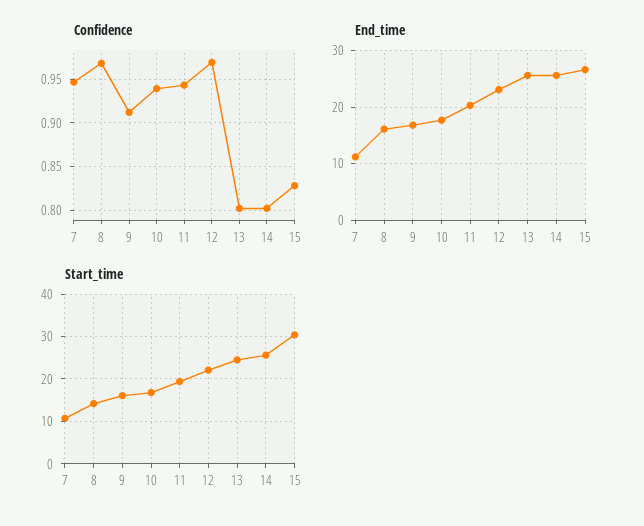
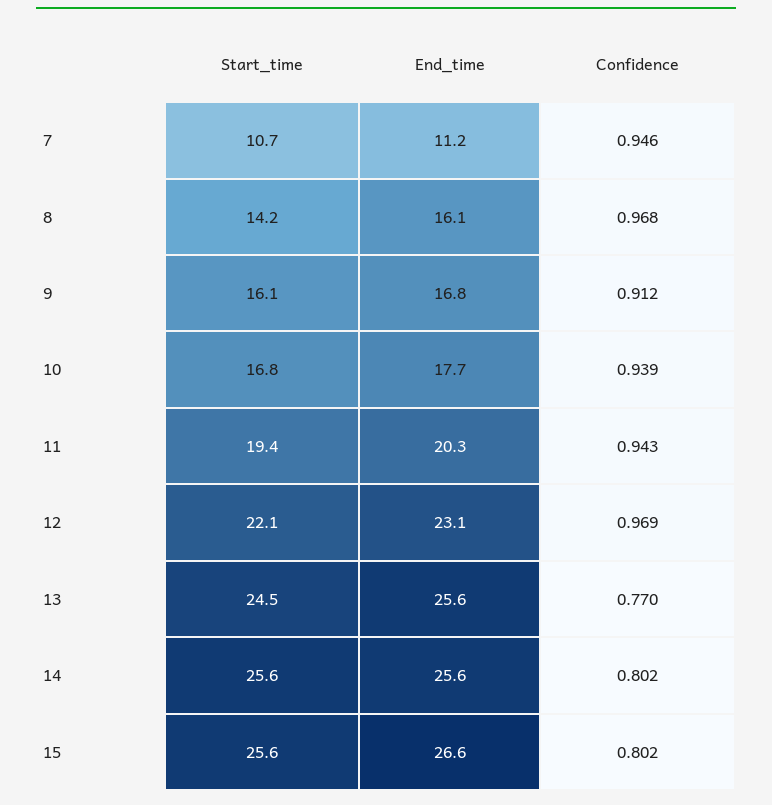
  {
    "Confidence": {
      "7": 0.946,
      "8": 0.968,
      "9": 0.912,
      "10": 0.939,
      "11": 0.943,
      "12": 0.969,
-     "13": 0.8,
+     "13": 0.77,
      "14": 0.802,
-     "15": 0.83
+     "15": 0.802
    },
    "End_time": {
      "7": 11.2,
      "8": 16.1,
      "9": 16.8,
      "10": 17.7,
      "11": 20.3,
      "12": 23.1,
      "13": 25.6,
      "14": 25.6,
      "15": 26.6
    },
    "Start_time": {
      "7": 10.7,
      "8": 14.2,
      "9": 16.1,
      "10": 16.8,
      "11": 19.4,
      "12": 22.1,
      "13": 24.5,
      "14": 25.6,
-     "15": 30
+     "15": 25.6
    }
  }

